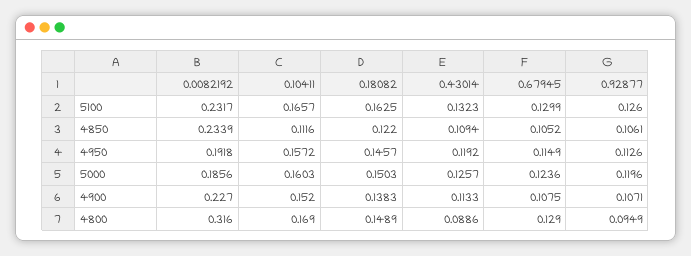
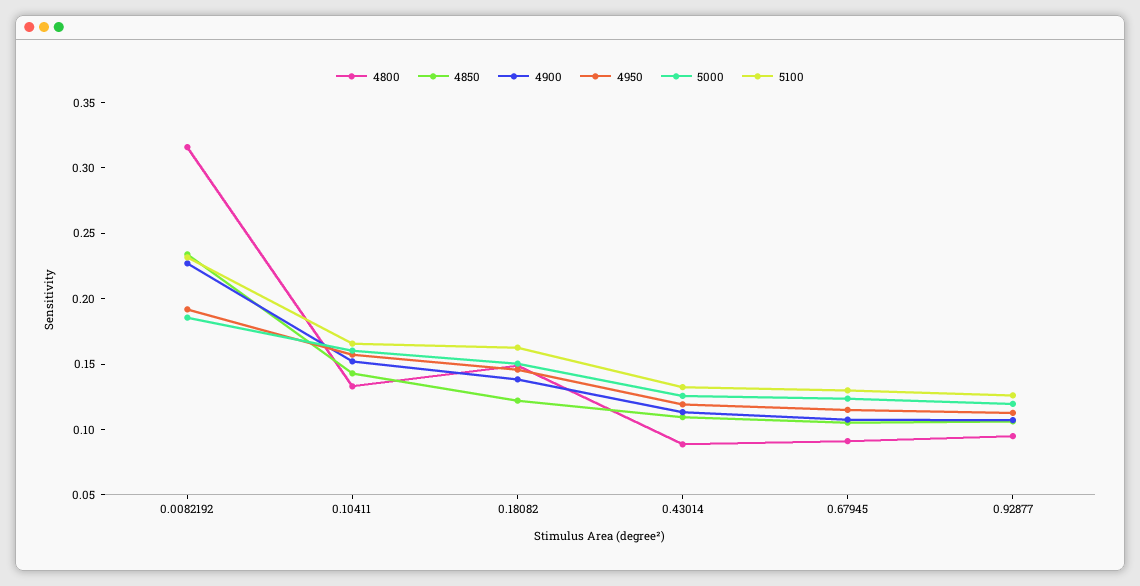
  {
    "5100": {
      "0.0082192": 0.2317,
      "0.10411": 0.1657,
      "0.18082": 0.1625,
      "0.43014": 0.1323,
      "0.67945": 0.1299,
      "0.92877": 0.126
    },
    "4850": {
      "0.0082192": 0.2339,
-     "0.10411": 0.1116,
+     "0.10411": 0.14,
      "0.18082": 0.122,
      "0.43014": 0.1094,
      "0.67945": 0.1052,
      "0.92877": 0.1061
    },
    "4950": {
      "0.0082192": 0.1918,
      "0.10411": 0.1572,
      "0.18082": 0.1457,
      "0.43014": 0.1192,
      "0.67945": 0.1149,
      "0.92877": 0.1126
    },
    "5000": {
      "0.0082192": 0.1856,
      "0.10411": 0.1603,
      "0.18082": 0.1503,
      "0.43014": 0.1257,
      "0.67945": 0.1236,
      "0.92877": 0.1196
    },
    "4900": {
      "0.0082192": 0.227,
      "0.10411": 0.152,
      "0.18082": 0.1383,
      "0.43014": 0.1133,
      "0.67945": 0.1075,
      "0.92877": 0.1071
    },
    "4800": {
      "0.0082192": 0.316,
-     "0.10411": 0.169,
+     "0.10411": 0.13,
      "0.18082": 0.1489,
      "0.43014": 0.0886,
-     "0.67945": 0.129,
+     "0.67945": 0.09,
      "0.92877": 0.0949
    }
  }

